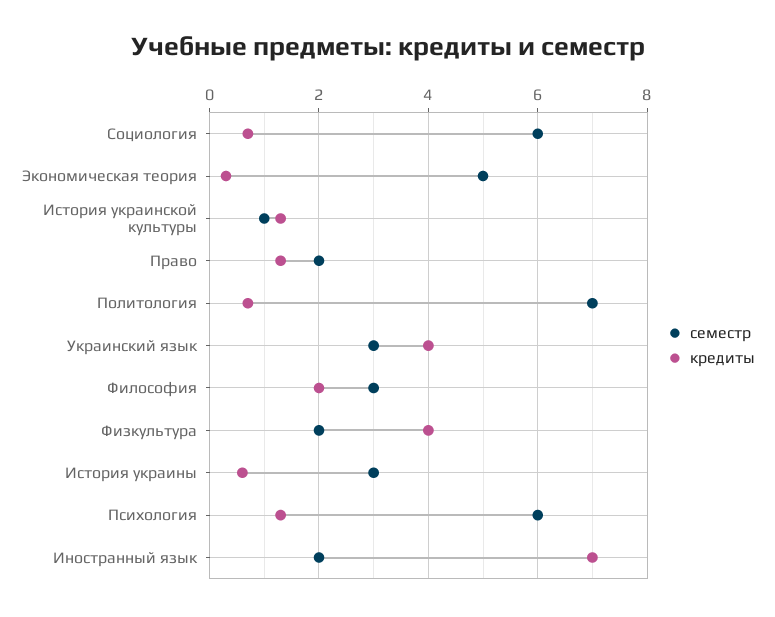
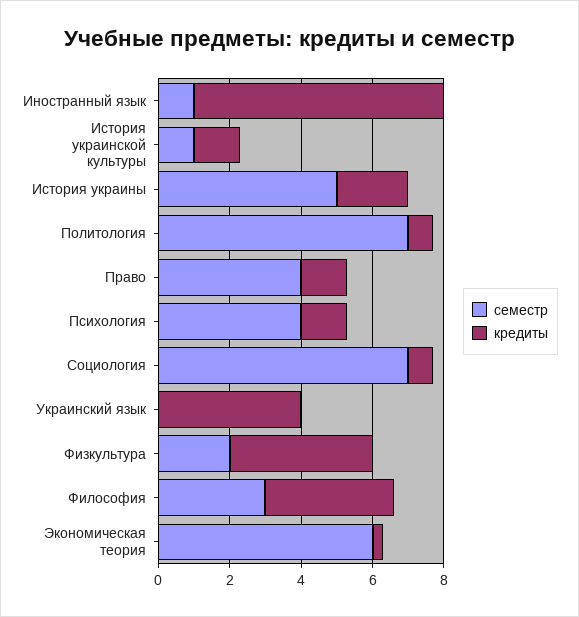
  {
    "семестр": {
-     "Социология": 6,
+     "Социология": 7,
-     "Экономическая теория": 5,
+     "Экономическая теория": 6,
      "История украинской культуры": 1,
-     "Право": 2,
+     "Право": 4,
      "Политология": 7,
-     "Украинский язык": 3,
+     "Украинский язык": 0,
      "Философия": 3,
      "Физкультура": 2,
-     "История украины": 3,
+     "История украины": 5,
-     "Психология": 6,
+     "Психология": 4,
-     "Иностранный язык": 2
+     "Иностранный язык": 1
    },
    "кредиты": {
      "Социология": 0.5,
      "Экономическая теория": 0.5,
      "История украинской культуры": 1.5,
      "Право": 1.5,
      "Политология": 0.5,
      "Украинский язык": 4,
-     "Философия": 2,
+     "Философия": 3.5,
      "Физкультура": 4,
-     "История украины": 0.5,
+     "История украины": 2,
      "Психология": 1.5,
      "Иностранный язык": 7
    }
  }

